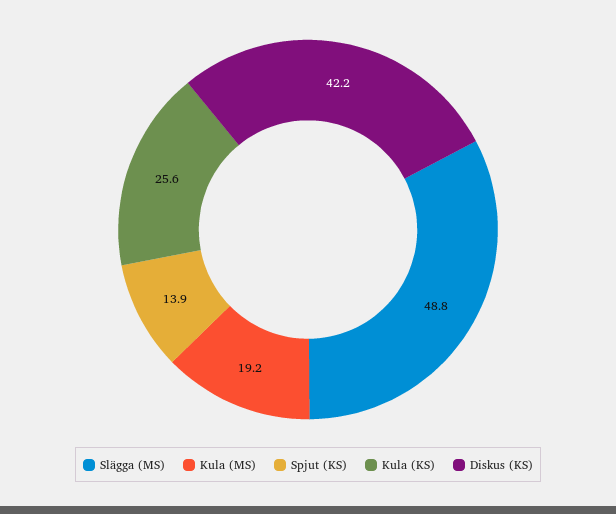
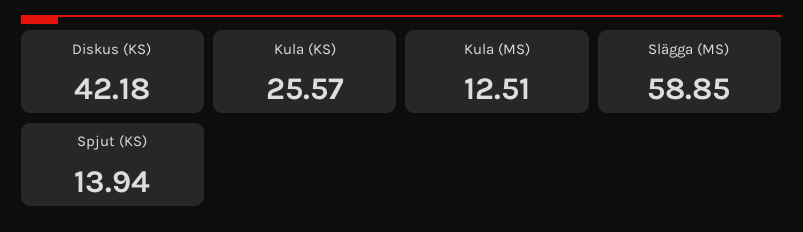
  {
-   "Slägga (MS)": 48.8,
+   "Slägga (MS)": 58.85,
-   "Kula (MS)": 19.2,
+   "Kula (MS)": 12.51,
    "Spjut (KS)": 13.94,
    "Kula (KS)": 25.57,
    "Diskus (KS)": 42.18
  }

